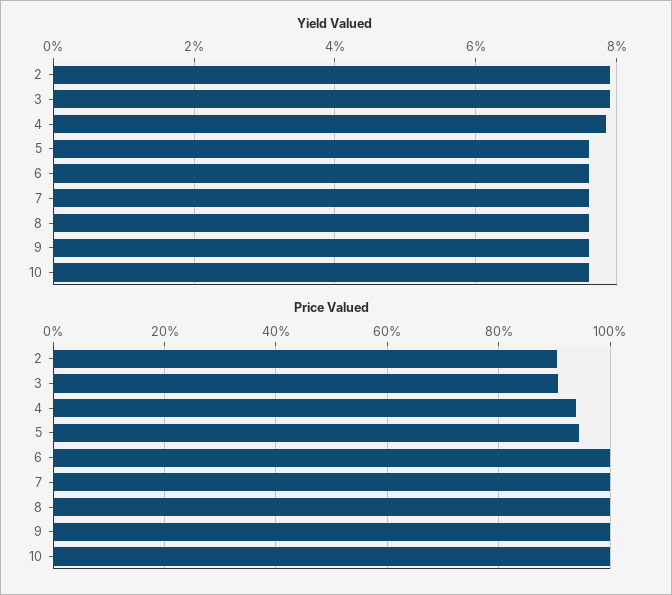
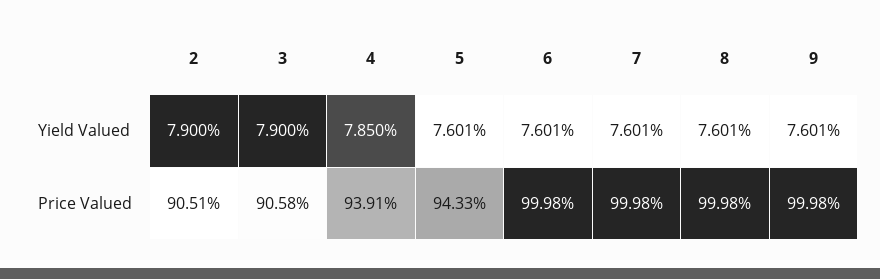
  {
    "Yield Valued": {
      "2": 7.9,
      "3": 7.9,
      "4": 7.85,
      "5": 7.601,
      "6": 7.601,
      "7": 7.601,
      "8": 7.601,
-     "9": 7.601,
+     "9": 7.601
-     "10": 7.6
    },
    "Price Valued": {
      "2": 90.51,
      "3": 90.58,
      "4": 93.91,
      "5": 94.33,
      "6": 99.98,
      "7": 99.98,
      "8": 99.98,
-     "9": 99.98,
+     "9": 99.98
-     "10": 100
    }
  }

